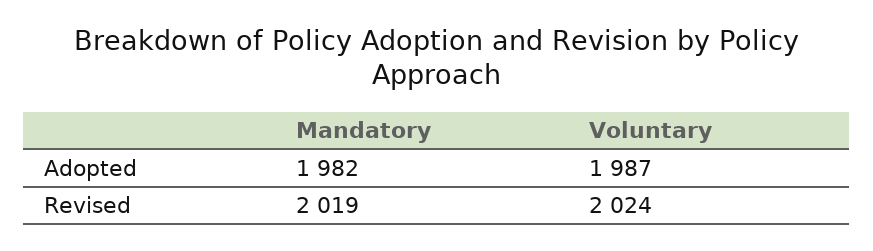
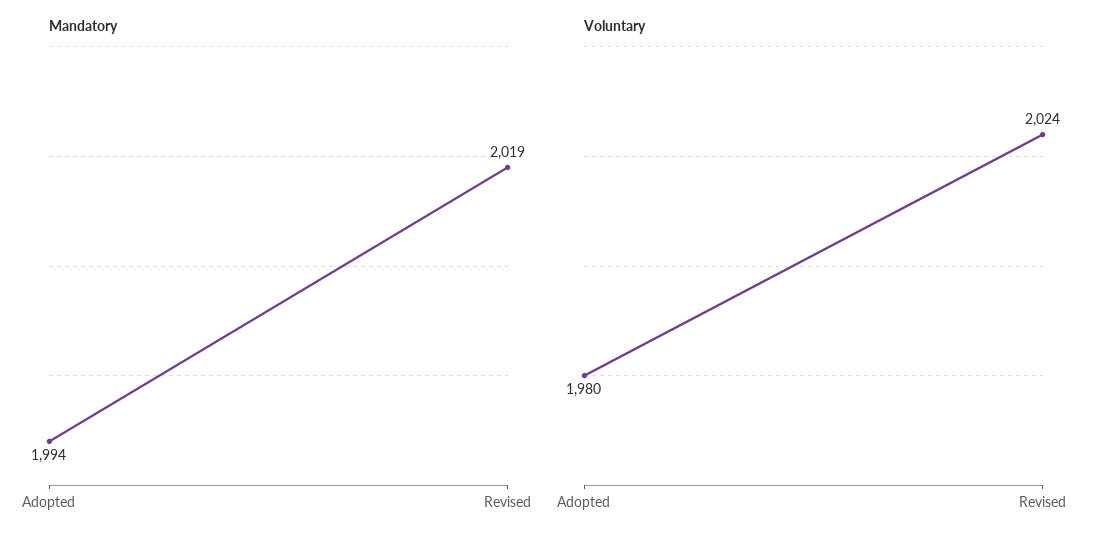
  {
    "Mandatory": {
-     "Adopted": 1982,
+     "Adopted": 1994,
      "Revised": 2019
    },
    "Voluntary": {
-     "Adopted": 1987,
+     "Adopted": 1980,
      "Revised": 2024
    }
  }

